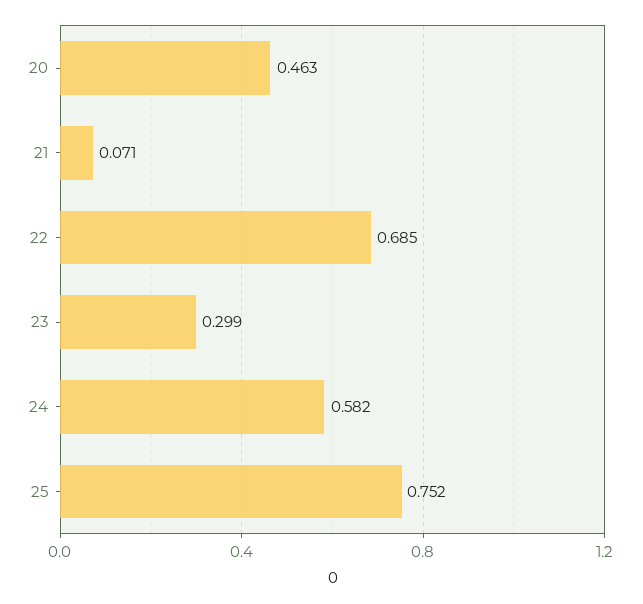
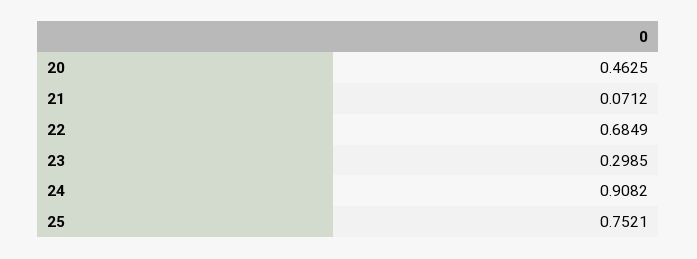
  {
    "20": 0.4625,
    "21": 0.0712,
    "22": 0.6849,
    "23": 0.2985,
-   "24": 0.582,
+   "24": 0.9082,
    "25": 0.7521
  }

